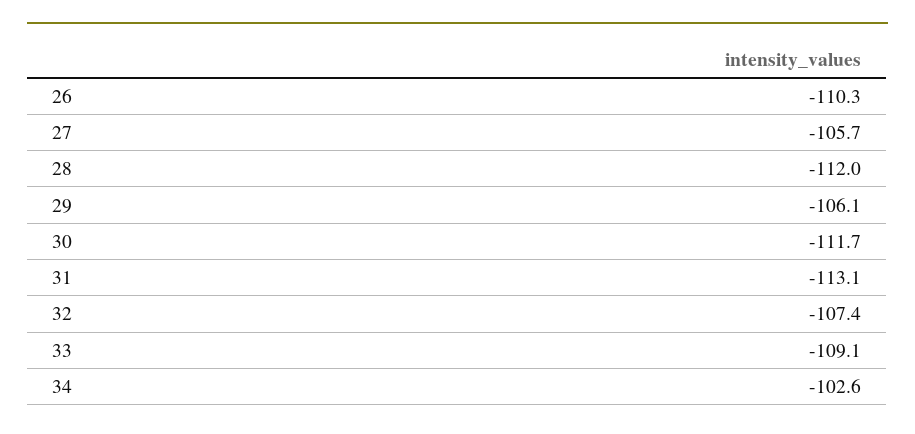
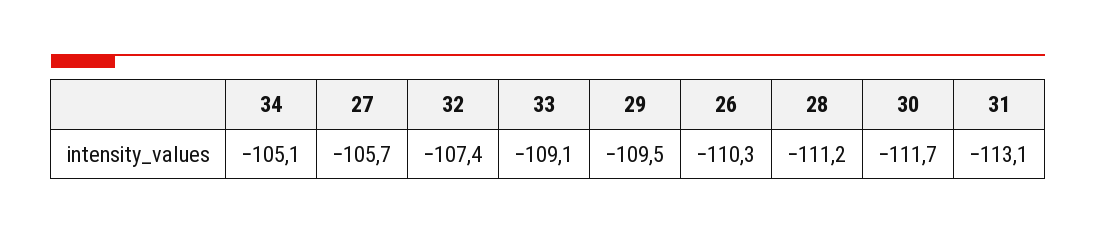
  {
    "26": -110.3,
    "27": -105.7,
-   "28": -112,
+   "28": -111.2,
-   "29": -106.1,
+   "29": -109.5,
    "30": -111.7,
    "31": -113.1,
    "32": -107.4,
    "33": -109.1,
-   "34": -102.6
+   "34": -105.1
  }

